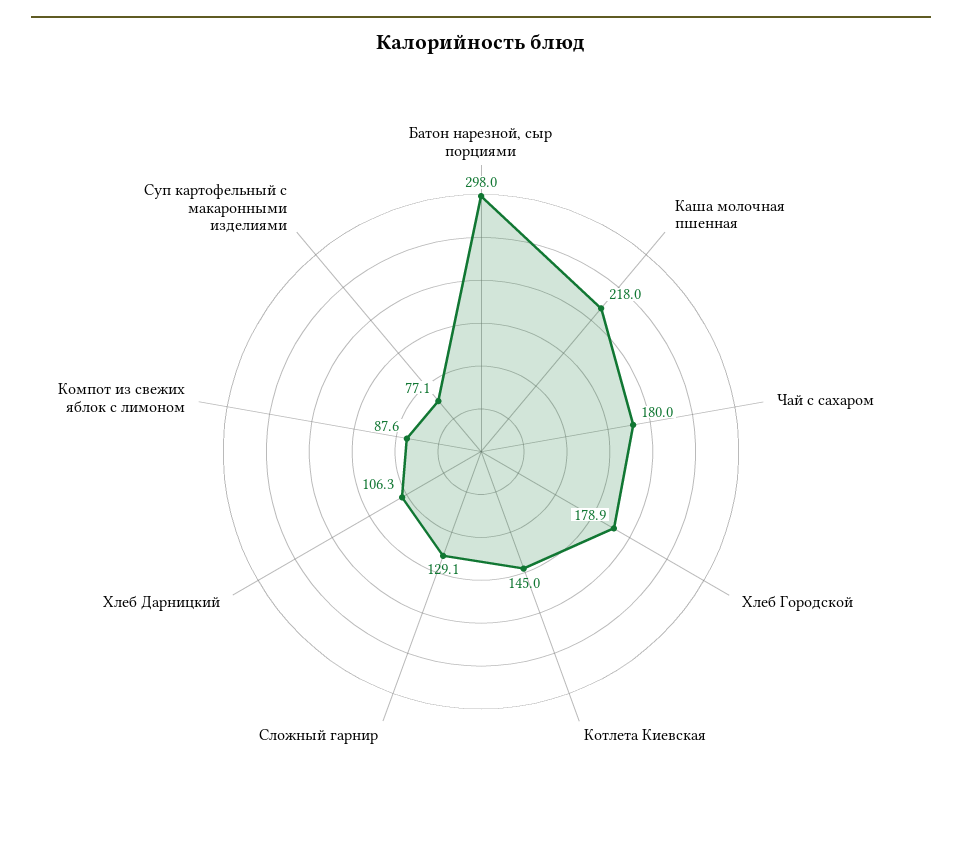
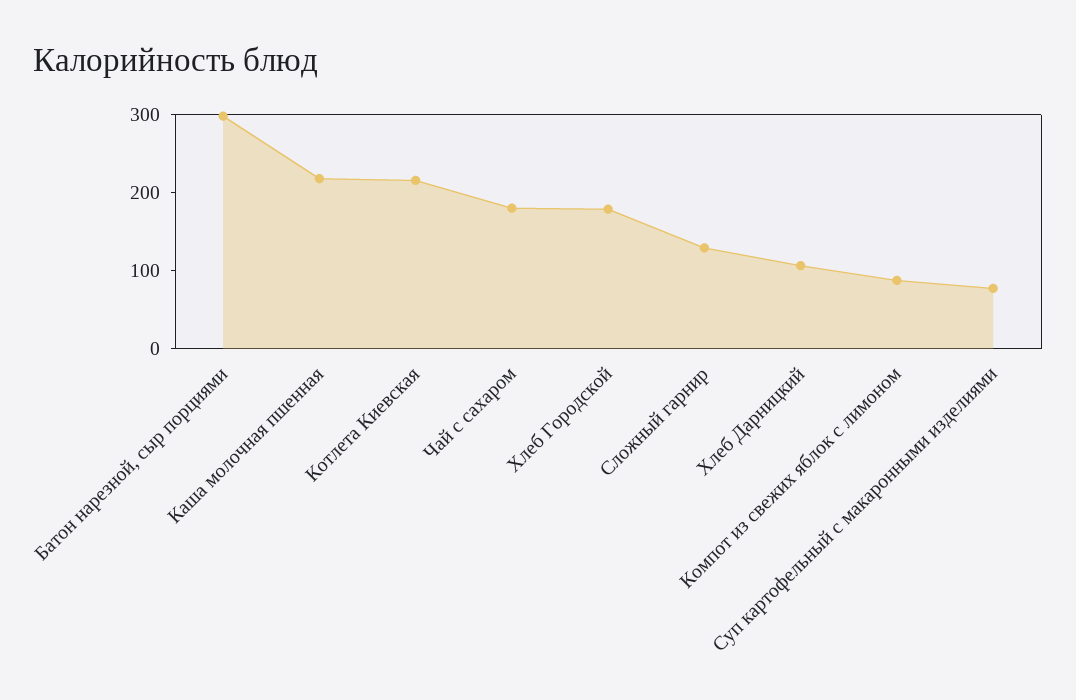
  {
    "Батон нарезной, сыр порциями": 298,
    "Каша молочная пшенная": 218,
    "Чай с сахаром": 180,
    "Хлеб Городской": 178.9,
-   "Котлета Киевская": 145,
+   "Котлета Киевская": 220,
    "Сложный гарнир": 129.1,
    "Хлеб Дарницкий": 106.3,
    "Компот из свежих яблок с лимоном": 87.6,
    "Суп картофельный с макаронными изделиями": 77.1
  }

